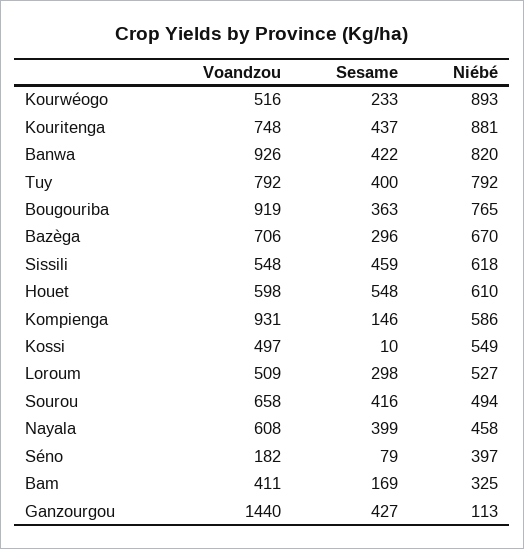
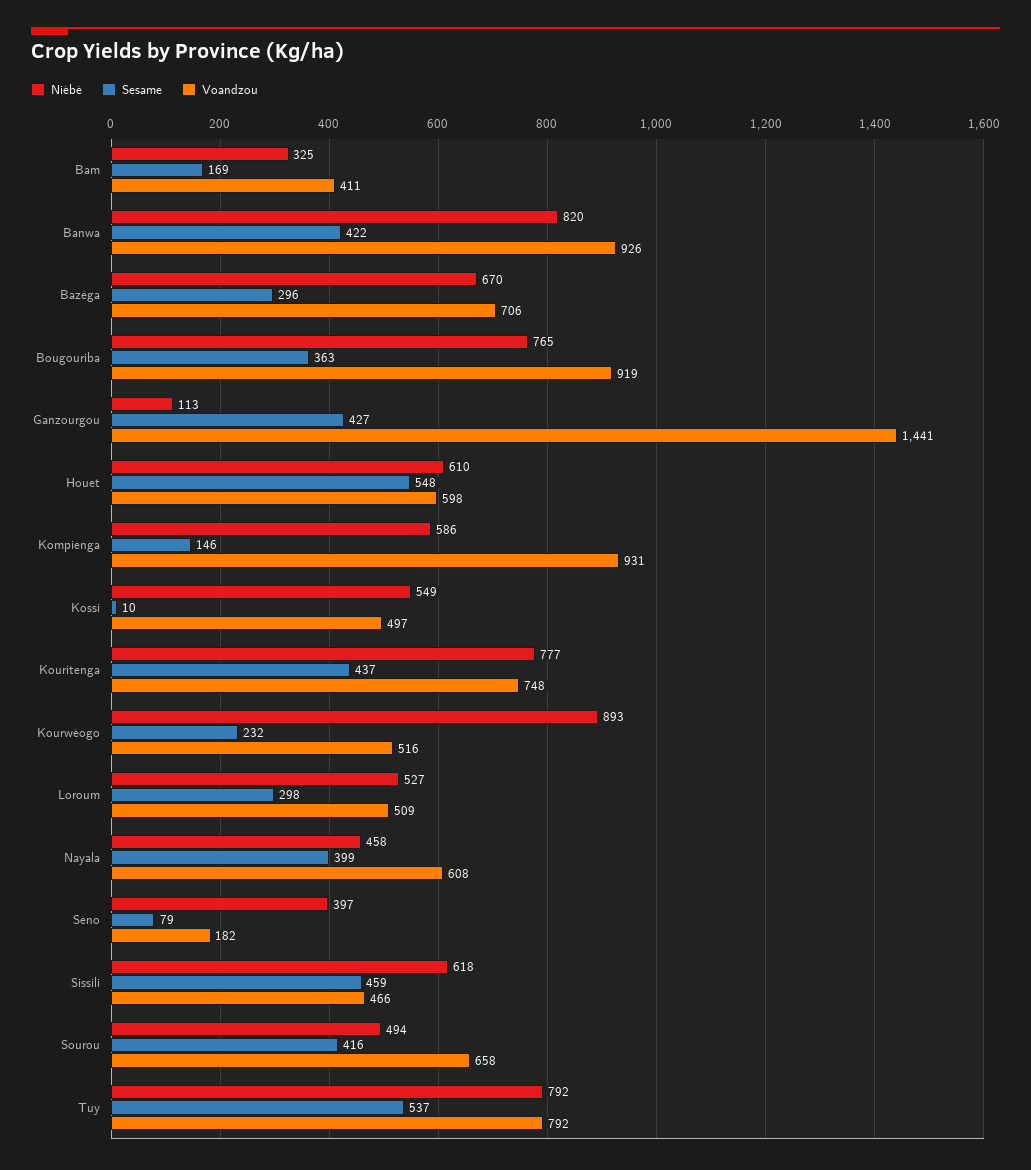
  {
    "Voandzou": {
      "Kourwéogo": 516,
      "Kouritenga": 748,
      "Banwa": 926,
      "Tuy": 792,
      "Bougouriba": 919,
      "Bazèga": 706,
-     "Sissili": 548,
+     "Sissili": 466,
      "Houet": 598,
      "Kompienga": 931,
      "Kossi": 497,
      "Loroum": 509,
      "Sourou": 658,
      "Nayala": 608,
      "Séno": 182,
      "Bam": 411,
-     "Ganzourgou": 1440
+     "Ganzourgou": 1441
    },
    "Sesame": {
-     "Kourwéogo": 233,
+     "Kourwéogo": 232,
      "Kouritenga": 437,
      "Banwa": 422,
-     "Tuy": 400,
+     "Tuy": 537,
      "Bougouriba": 363,
      "Bazèga": 296,
      "Sissili": 459,
      "Houet": 548,
      "Kompienga": 146,
      "Kossi": 10,
      "Loroum": 298,
      "Sourou": 416,
      "Nayala": 399,
      "Séno": 79,
      "Bam": 169,
      "Ganzourgou": 427
    },
    "Niébé": {
      "Kourwéogo": 893,
-     "Kouritenga": 881,
+     "Kouritenga": 777,
      "Banwa": 820,
      "Tuy": 792,
      "Bougouriba": 765,
      "Bazèga": 670,
      "Sissili": 618,
      "Houet": 610,
      "Kompienga": 586,
      "Kossi": 549,
      "Loroum": 527,
      "Sourou": 494,
      "Nayala": 458,
      "Séno": 397,
      "Bam": 325,
      "Ganzourgou": 113
    }
  }

